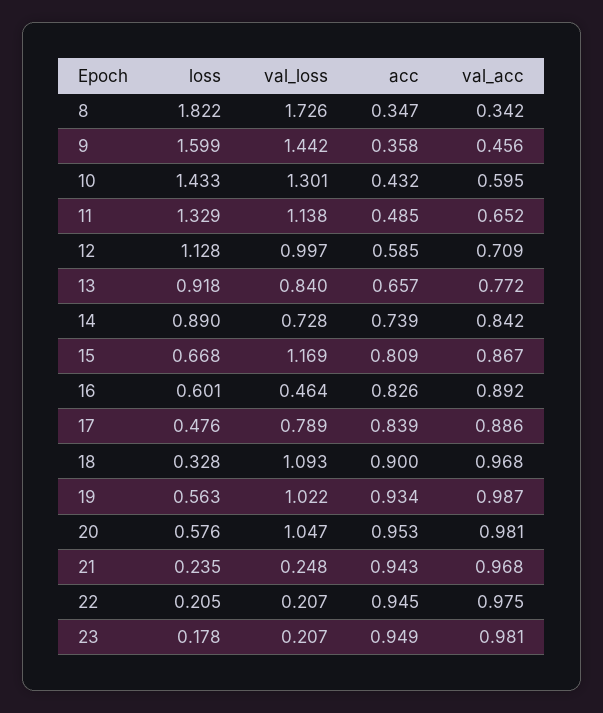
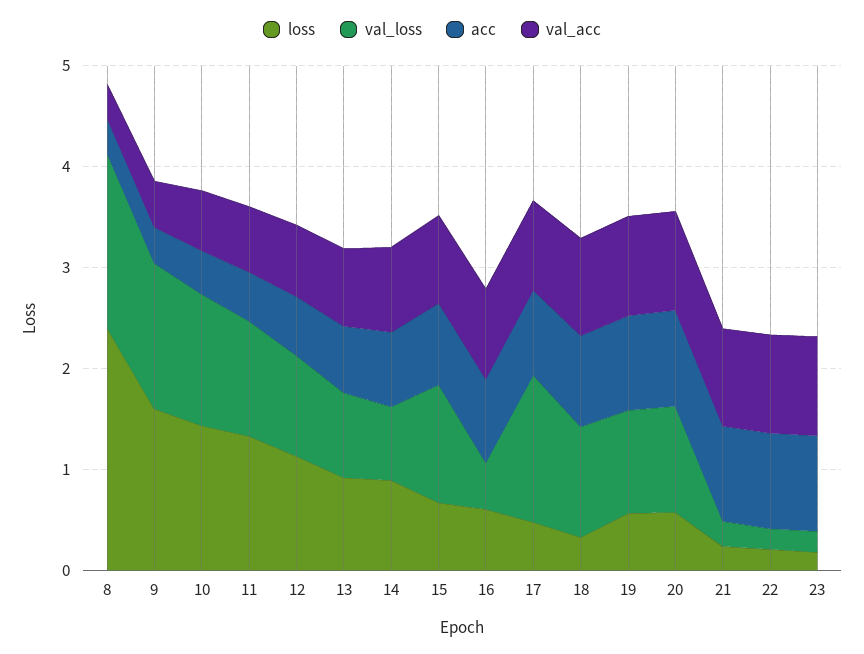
  {
    "loss": {
-     "8": 1.822,
+     "8": 2.4,
      "9": 1.599,
      "10": 1.433,
      "11": 1.329,
      "12": 1.128,
      "13": 0.918,
      "14": 0.89,
      "15": 0.668,
      "16": 0.601,
      "17": 0.476,
      "18": 0.328,
      "19": 0.563,
      "20": 0.576,
      "21": 0.235,
      "22": 0.205,
      "23": 0.178
    },
    "val_loss": {
      "8": 1.726,
      "9": 1.442,
      "10": 1.301,
      "11": 1.138,
      "12": 0.997,
      "13": 0.84,
      "14": 0.728,
      "15": 1.169,
      "16": 0.464,
-     "17": 0.789,
+     "17": 1.4,
      "18": 1.093,
      "19": 1.022,
      "20": 1.047,
      "21": 0.248,
      "22": 0.207,
      "23": 0.207
    },
    "acc": {
      "8": 0.347,
      "9": 0.358,
      "10": 0.432,
      "11": 0.485,
      "12": 0.585,
      "13": 0.657,
      "14": 0.739,
      "15": 0.809,
      "16": 0.826,
      "17": 0.839,
      "18": 0.9,
      "19": 0.934,
      "20": 0.953,
      "21": 0.943,
      "22": 0.945,
      "23": 0.949
    },
    "val_acc": {
      "8": 0.342,
      "9": 0.456,
      "10": 0.595,
      "11": 0.652,
      "12": 0.709,
      "13": 0.772,
      "14": 0.842,
      "15": 0.867,
      "16": 0.892,
      "17": 0.886,
      "18": 0.968,
      "19": 0.987,
      "20": 0.981,
      "21": 0.968,
      "22": 0.975,
      "23": 0.981
    }
  }

